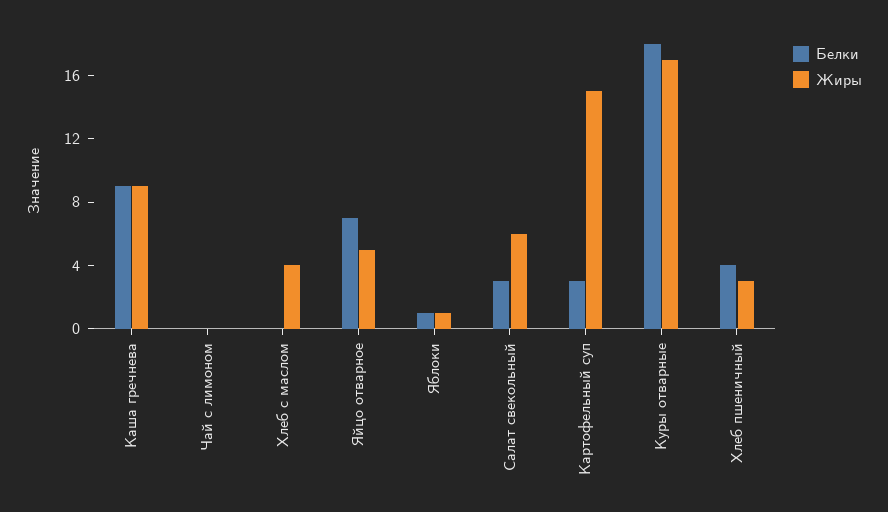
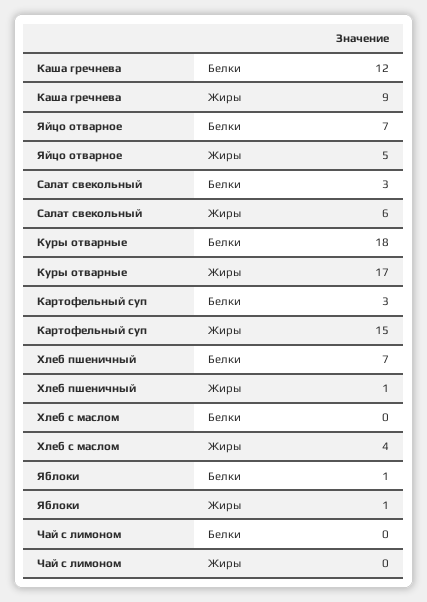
  {
    "Белки": {
-     "Каша гречнева": 9,
+     "Каша гречнева": 12,
      "Чай с лимоном": 0,
      "Хлеб с маслом": 0,
      "Яйцо отварное": 7,
      "Яблоки": 1,
      "Салат свекольный": 3,
      "Картофельный суп": 3,
      "Куры отварные": 18,
-     "Хлеб пшеничный": 4
+     "Хлеб пшеничный": 7
    },
    "Жиры": {
      "Каша гречнева": 9,
      "Чай с лимоном": 0,
      "Хлеб с маслом": 4,
      "Яйцо отварное": 5,
      "Яблоки": 1,
      "Салат свекольный": 6,
      "Картофельный суп": 15,
      "Куры отварные": 17,
-     "Хлеб пшеничный": 3
+     "Хлеб пшеничный": 1
    }
  }

